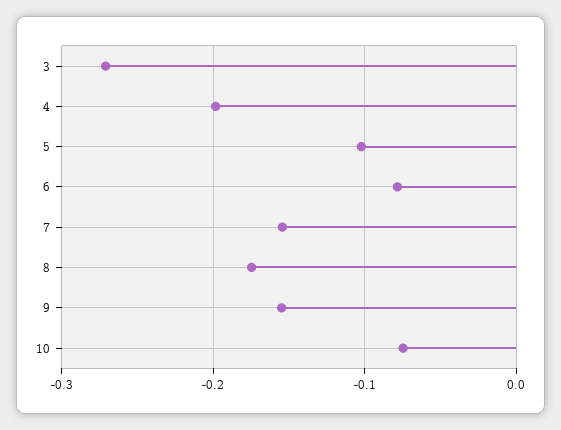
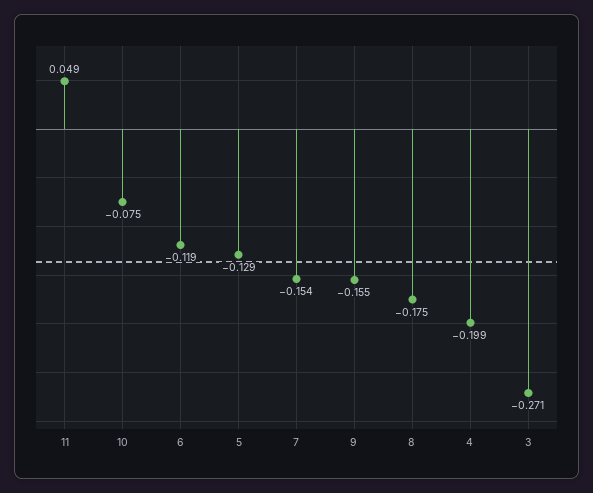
  {
    "3": -0.271,
    "4": -0.199,
-   "5": -0.1,
+   "5": -0.129,
-   "6": -0.08,
+   "6": -0.119,
    "7": -0.154,
    "8": -0.175,
    "9": -0.155,
-   "10": -0.075
+   "10": -0.075,
+   "11": 0.049
  }

